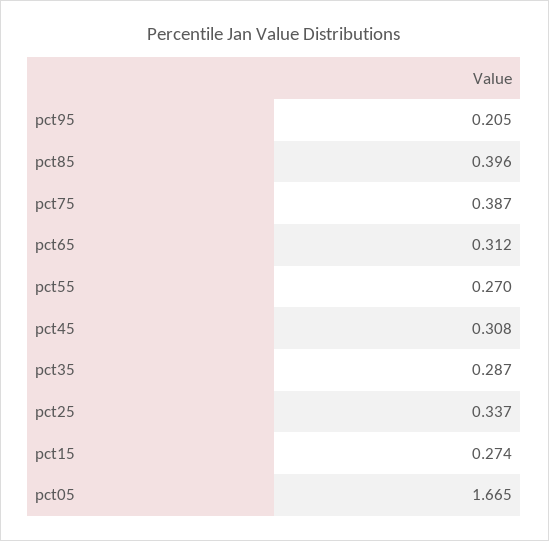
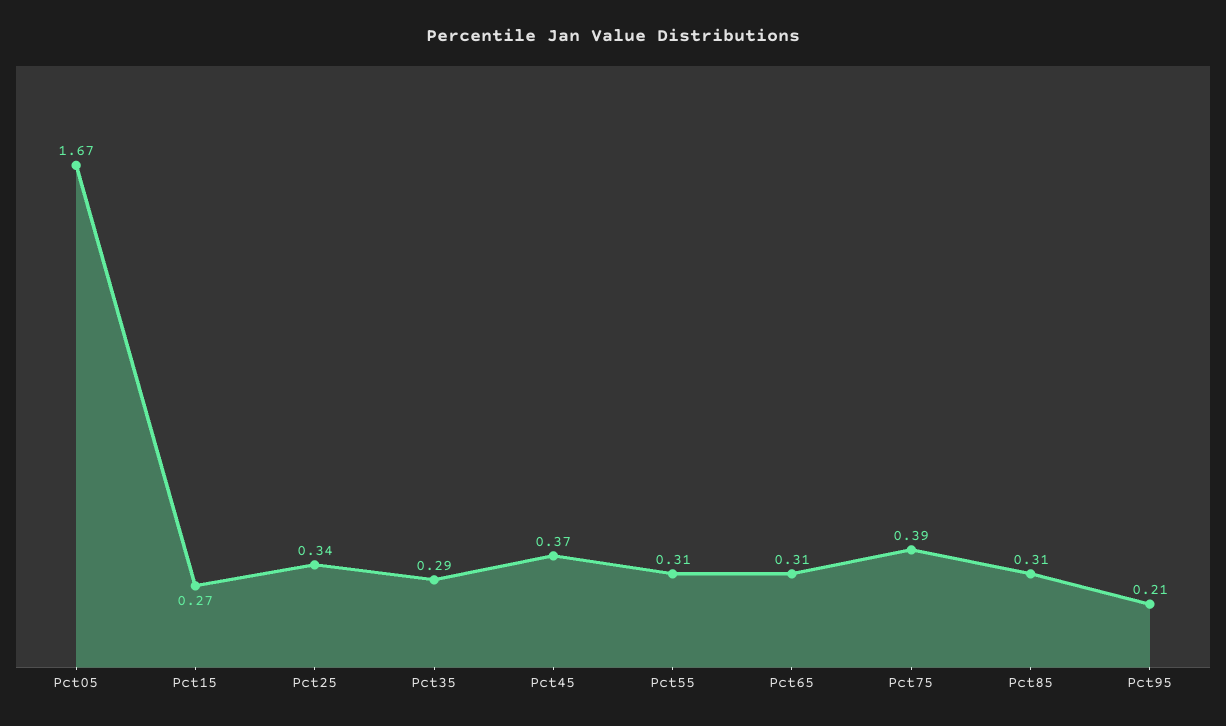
  {
    "pct95": 0.205,
-   "pct85": 0.396,
+   "pct85": 0.31,
    "pct75": 0.387,
    "pct65": 0.312,
-   "pct55": 0.27,
+   "pct55": 0.31,
-   "pct45": 0.308,
+   "pct45": 0.37,
    "pct35": 0.287,
    "pct25": 0.337,
    "pct15": 0.274,
    "pct05": 1.665
  }

